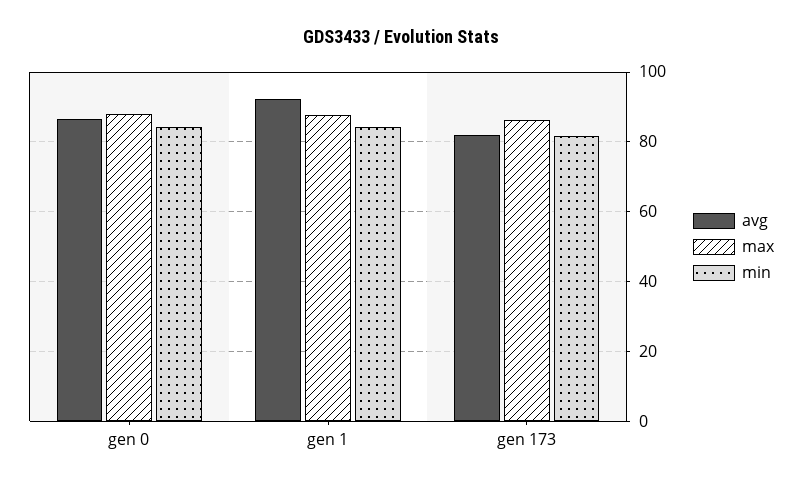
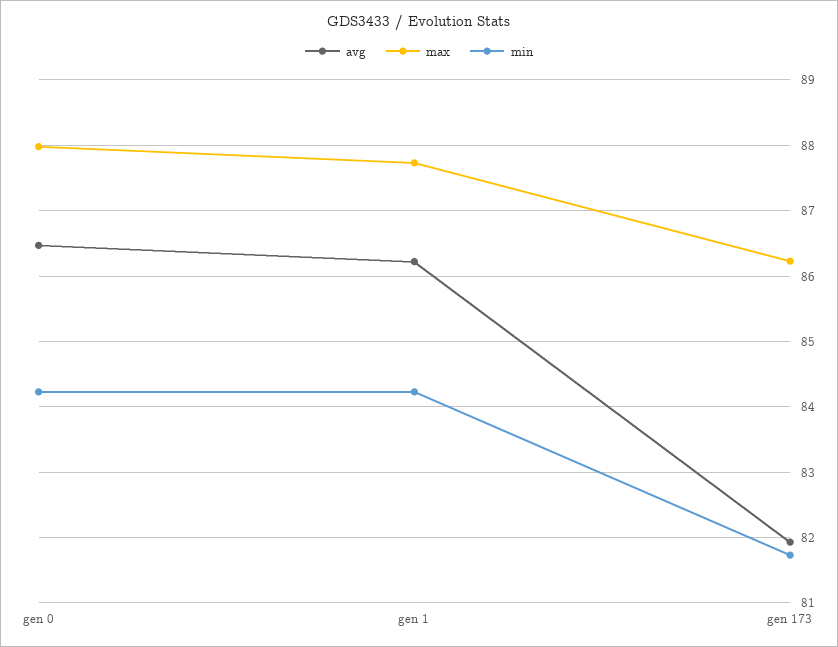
  {
    "avg": {
      "gen 0": 86.5,
-     "gen 1": 92,
+     "gen 1": 86.2,
      "gen 173": 81.9
    },
    "max": {
      "gen 0": 88,
      "gen 1": 87.7,
      "gen 173": 86.2
    },
    "min": {
      "gen 0": 84.2,
      "gen 1": 84.2,
      "gen 173": 81.7
    }
  }

